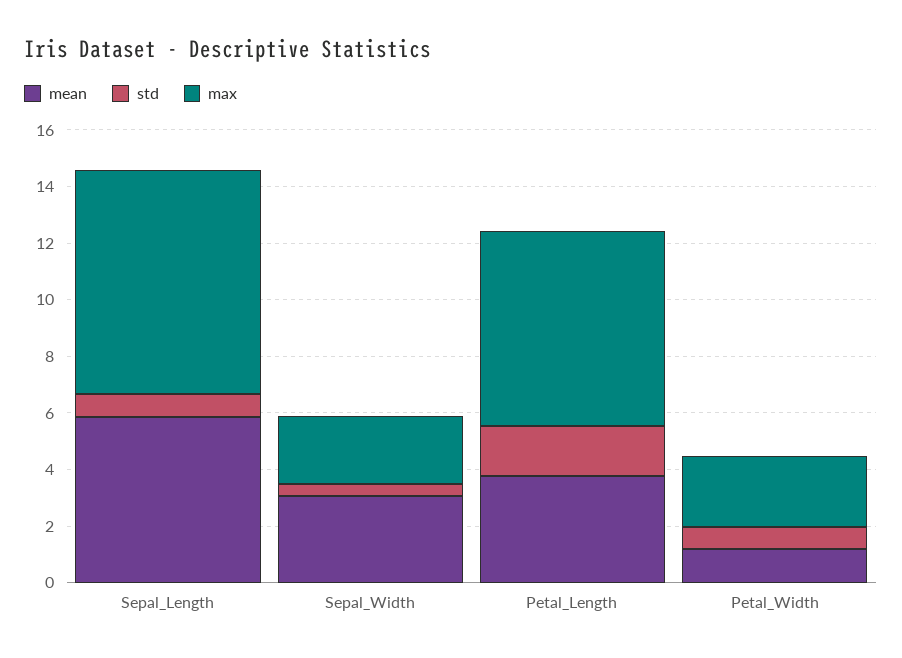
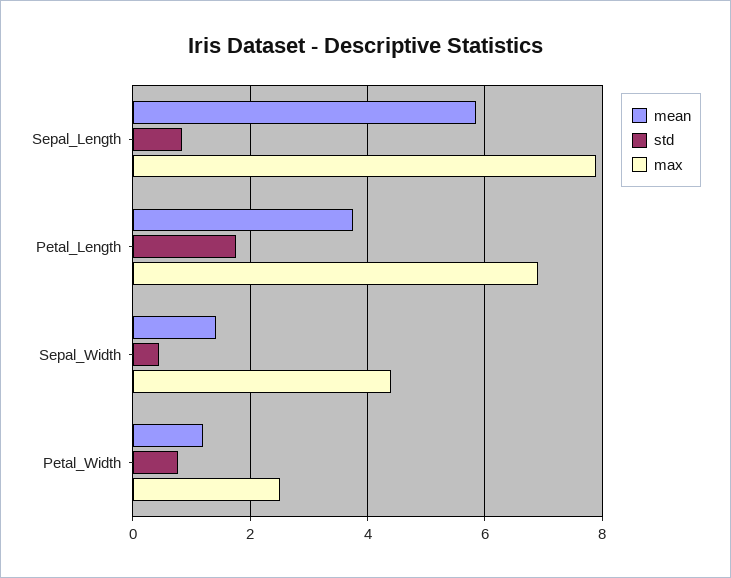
  {
    "mean": {
      "Sepal_Length": 5.8,
-     "Sepal_Width": 3,
+     "Sepal_Width": 1.4,
      "Petal_Length": 3.8,
      "Petal_Width": 1.2
    },
    "std": {
      "Sepal_Length": 0.8,
      "Sepal_Width": 0.4,
      "Petal_Length": 1.8,
      "Petal_Width": 0.8
    },
    "max": {
      "Sepal_Length": 8,
-     "Sepal_Width": 2.5,
+     "Sepal_Width": 4.4,
      "Petal_Length": 7,
      "Petal_Width": 2.6
    }
  }

